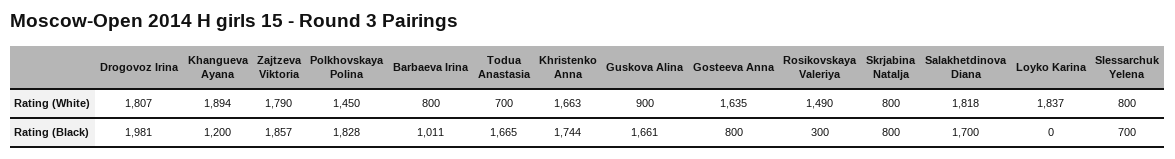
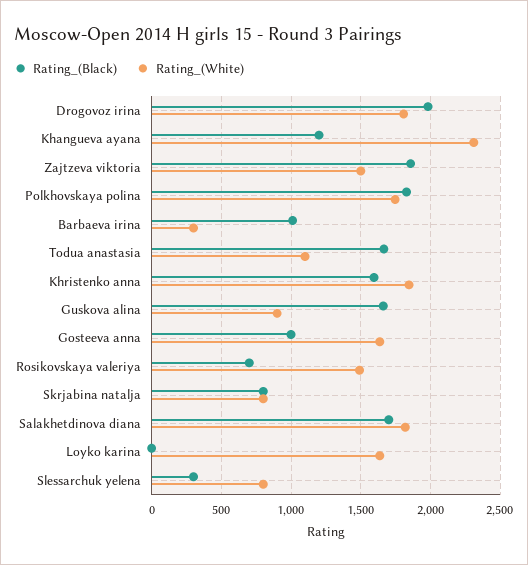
  {
    "Rating (White)": {
      "Drogovoz Irina": 1807,
-     "Khangueva Ayana": 1894,
+     "Khangueva Ayana": 2300,
-     "Zajtzeva Viktoria": 1790,
+     "Zajtzeva Viktoria": 1500,
-     "Polkhovskaya Polina": 1450,
+     "Polkhovskaya Polina": 1750,
-     "Barbaeva Irina": 800,
+     "Barbaeva Irina": 300,
-     "Todua Anastasia": 700,
+     "Todua Anastasia": 1100,
-     "Khristenko Anna": 1663,
+     "Khristenko Anna": 1850,
      "Guskova Alina": 900,
      "Gosteeva Anna": 1635,
      "Rosikovskaya Valeriya": 1490,
      "Skrjabina Natalja": 800,
      "Salakhetdinova Diana": 1818,
-     "Loyko Karina": 1837,
+     "Loyko Karina": 1650,
      "Slessarchuk Yelena": 800
    },
    "Rating (Black)": {
      "Drogovoz Irina": 1981,
      "Khangueva Ayana": 1200,
      "Zajtzeva Viktoria": 1857,
      "Polkhovskaya Polina": 1828,
      "Barbaeva Irina": 1011,
      "Todua Anastasia": 1665,
-     "Khristenko Anna": 1744,
+     "Khristenko Anna": 1600,
      "Guskova Alina": 1661,
-     "Gosteeva Anna": 800,
+     "Gosteeva Anna": 1000,
-     "Rosikovskaya Valeriya": 300,
+     "Rosikovskaya Valeriya": 700,
      "Skrjabina Natalja": 800,
      "Salakhetdinova Diana": 1700,
      "Loyko Karina": 0,
-     "Slessarchuk Yelena": 700
+     "Slessarchuk Yelena": 300
    }
  }

